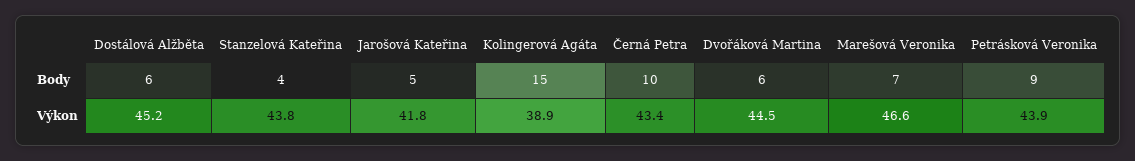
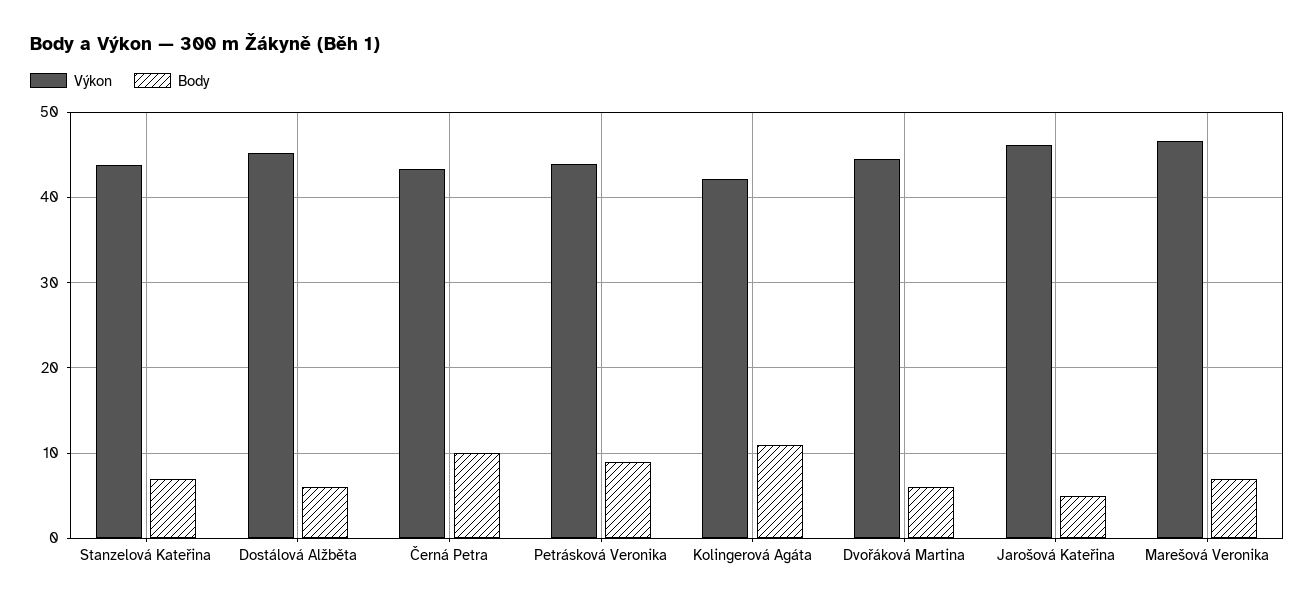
  {
    "Body": {
      "Dostálová Alžběta": 6,
-     "Stanzelová Kateřina": 4,
+     "Stanzelová Kateřina": 7,
      "Jarošová Kateřina": 5,
-     "Kolingerová Agáta": 15,
+     "Kolingerová Agáta": 11,
      "Černá Petra": 10,
      "Dvořáková Martina": 6,
      "Marešová Veronika": 7,
      "Petrásková Veronika": 9
    },
    "Výkon": {
      "Dostálová Alžběta": 45.2,
      "Stanzelová Kateřina": 43.8,
-     "Jarošová Kateřina": 41.8,
+     "Jarošová Kateřina": 46,
-     "Kolingerová Agáta": 38.9,
+     "Kolingerová Agáta": 42,
      "Černá Petra": 43.4,
      "Dvořáková Martina": 44.5,
      "Marešová Veronika": 46.6,
      "Petrásková Veronika": 43.9
    }
  }

